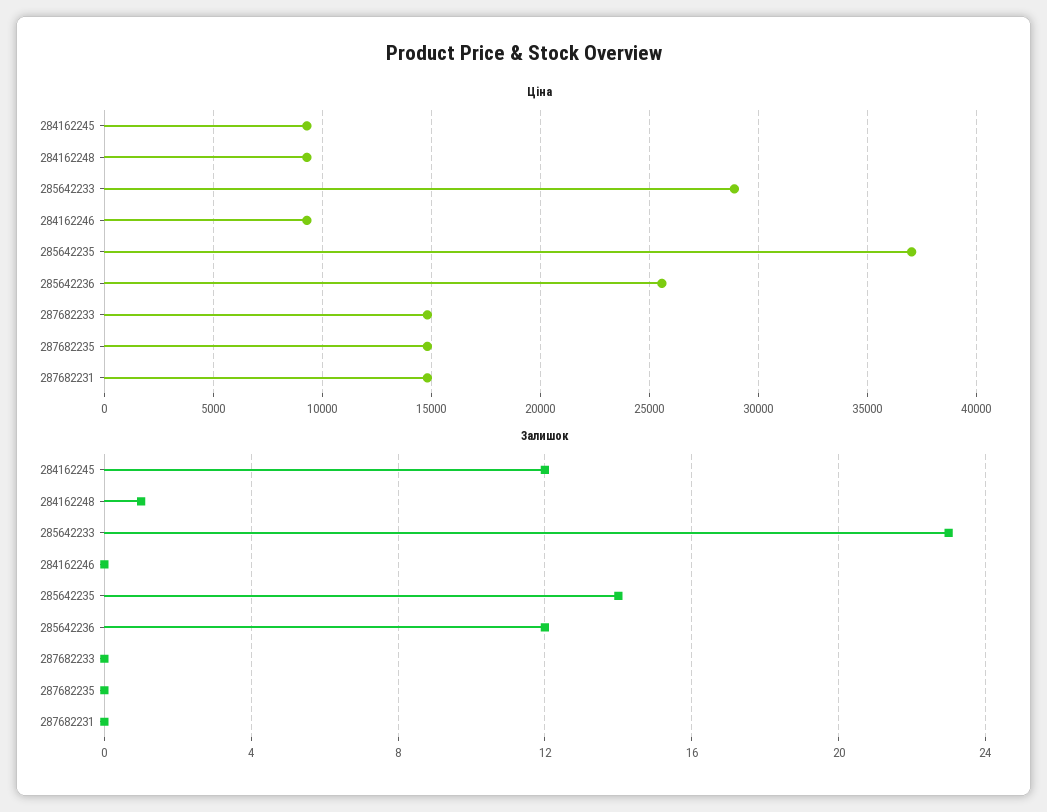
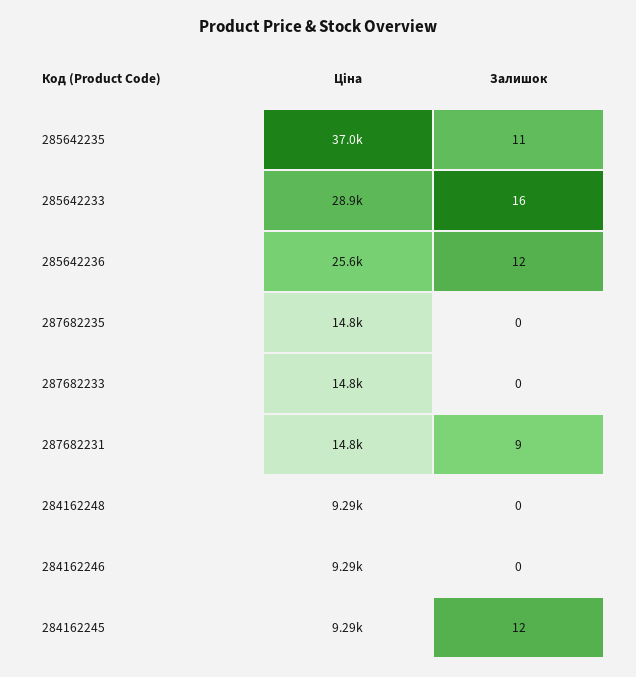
  {
    "Ціна": {
      "284162245": 9290,
      "284162248": 9290,
      "285642233": 28900,
      "284162246": 9290,
      "285642235": 37000,
      "285642236": 25600,
      "287682233": 14800,
      "287682235": 14800,
      "287682231": 14800
    },
    "Залишок": {
      "284162245": 12,
-     "284162248": 1,
+     "284162248": 0,
-     "285642233": 23,
+     "285642233": 16,
      "284162246": 0,
-     "285642235": 14,
+     "285642235": 11,
      "285642236": 12,
      "287682233": 0,
      "287682235": 0,
-     "287682231": 0
+     "287682231": 9
    }
  }

